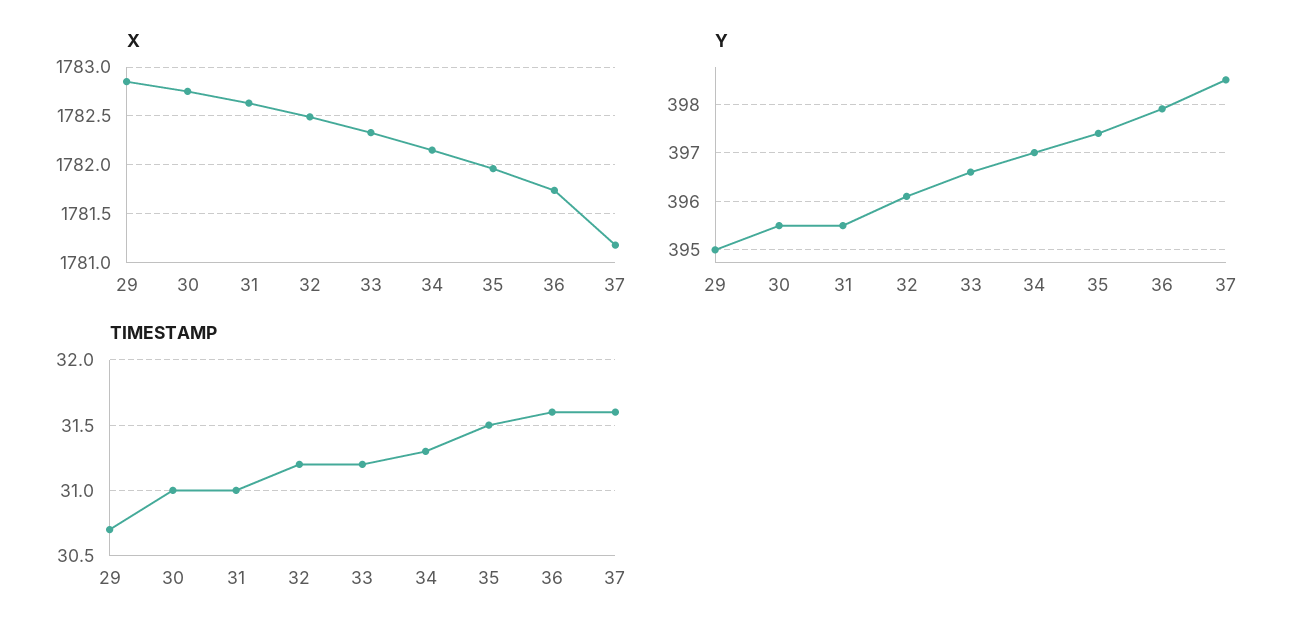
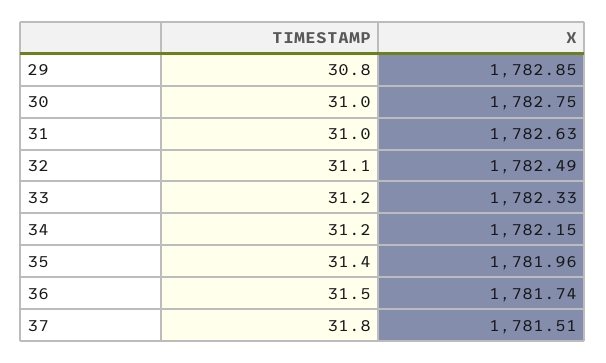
  {
    "X": {
      "29": 1782.85,
      "30": 1782.75,
      "31": 1782.63,
      "32": 1782.49,
      "33": 1782.33,
      "34": 1782.15,
      "35": 1781.96,
      "36": 1781.74,
-     "37": 1781.2
+     "37": 1781.51
    },
-   "Y": {
-     "29": 395,
-     "30": 395.5,
-     "31": 395.5,
-     "32": 396,
-     "33": 396.5,
-     "34": 397,
-     "35": 397.5,
-     "36": 398,
-     "37": 398.5
-   },
    "TIMESTAMP": {
-     "29": 30.7,
+     "29": 30.8,
      "30": 31,
      "31": 31,
-     "32": 31.2,
+     "32": 31.1,
      "33": 31.2,
-     "34": 31.3,
+     "34": 31.2,
-     "35": 31.5,
+     "35": 31.4,
-     "36": 31.6,
+     "36": 31.5,
-     "37": 31.6
+     "37": 31.8
    }
  }

